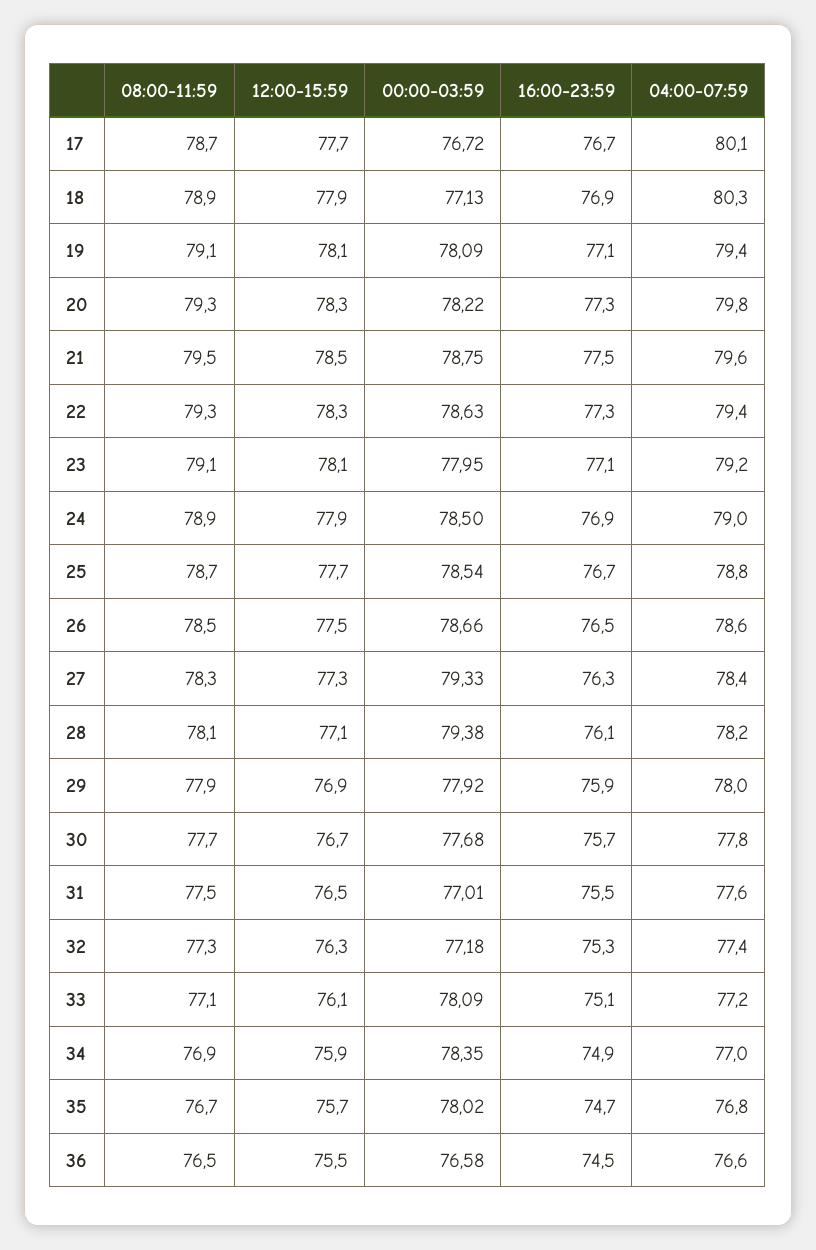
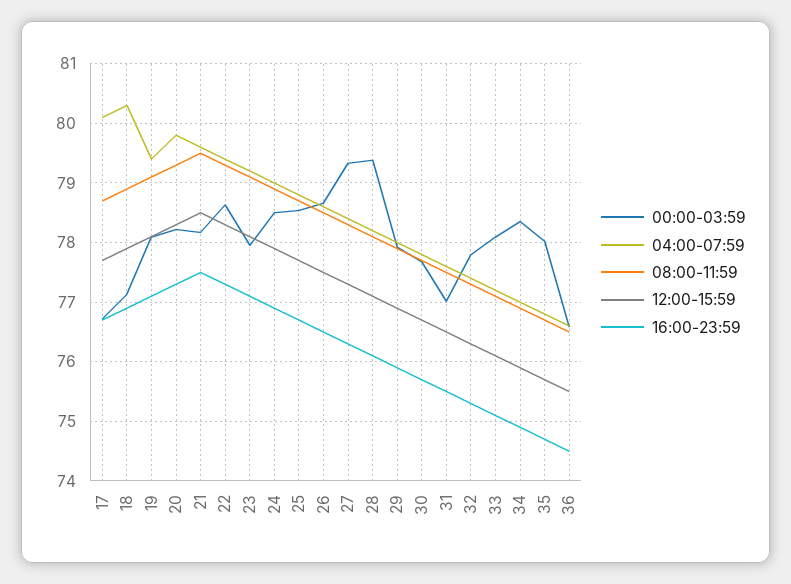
  {
    "08:00-11:59": {
      "17": 78.7,
      "18": 78.9,
      "19": 79.1,
      "20": 79.3,
      "21": 79.5,
      "22": 79.3,
      "23": 79.1,
      "24": 78.9,
      "25": 78.7,
      "26": 78.5,
      "27": 78.3,
      "28": 78.1,
      "29": 77.9,
      "30": 77.7,
      "31": 77.5,
      "32": 77.3,
      "33": 77.1,
      "34": 76.9,
      "35": 76.7,
      "36": 76.5
    },
    "12:00-15:59": {
      "17": 77.7,
      "18": 77.9,
      "19": 78.1,
      "20": 78.3,
      "21": 78.5,
      "22": 78.3,
      "23": 78.1,
      "24": 77.9,
      "25": 77.7,
      "26": 77.5,
      "27": 77.3,
      "28": 77.1,
      "29": 76.9,
      "30": 76.7,
      "31": 76.5,
      "32": 76.3,
      "33": 76.1,
      "34": 75.9,
      "35": 75.7,
      "36": 75.5
    },
    "00:00-03:59": {
      "17": 76.72,
      "18": 77.13,
      "19": 78.09,
      "20": 78.22,
-     "21": 78.75,
+     "21": 78.2,
      "22": 78.63,
      "23": 77.95,
      "24": 78.5,
      "25": 78.54,
      "26": 78.66,
      "27": 79.33,
      "28": 79.38,
      "29": 77.92,
      "30": 77.68,
      "31": 77.01,
-     "32": 77.18,
+     "32": 77.8,
      "33": 78.09,
      "34": 78.35,
      "35": 78.02,
      "36": 76.58
    },
    "16:00-23:59": {
      "17": 76.7,
      "18": 76.9,
      "19": 77.1,
      "20": 77.3,
      "21": 77.5,
      "22": 77.3,
      "23": 77.1,
      "24": 76.9,
      "25": 76.7,
      "26": 76.5,
      "27": 76.3,
      "28": 76.1,
      "29": 75.9,
      "30": 75.7,
      "31": 75.5,
      "32": 75.3,
      "33": 75.1,
      "34": 74.9,
      "35": 74.7,
      "36": 74.5
    },
    "04:00-07:59": {
      "17": 80.1,
      "18": 80.3,
      "19": 79.4,
      "20": 79.8,
      "21": 79.6,
      "22": 79.4,
      "23": 79.2,
      "24": 79,
      "25": 78.8,
      "26": 78.6,
      "27": 78.4,
      "28": 78.2,
      "29": 78,
      "30": 77.8,
      "31": 77.6,
      "32": 77.4,
      "33": 77.2,
      "34": 77,
      "35": 76.8,
      "36": 76.6
    }
  }

